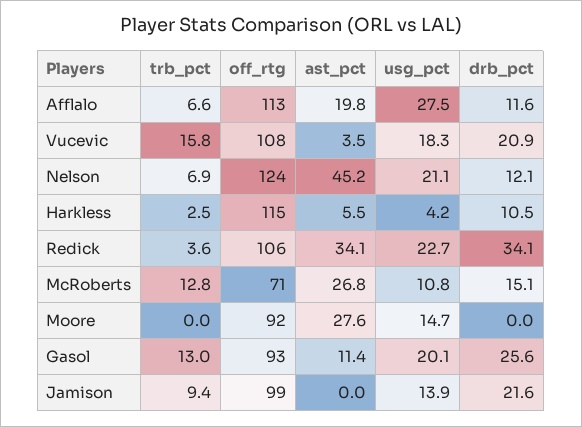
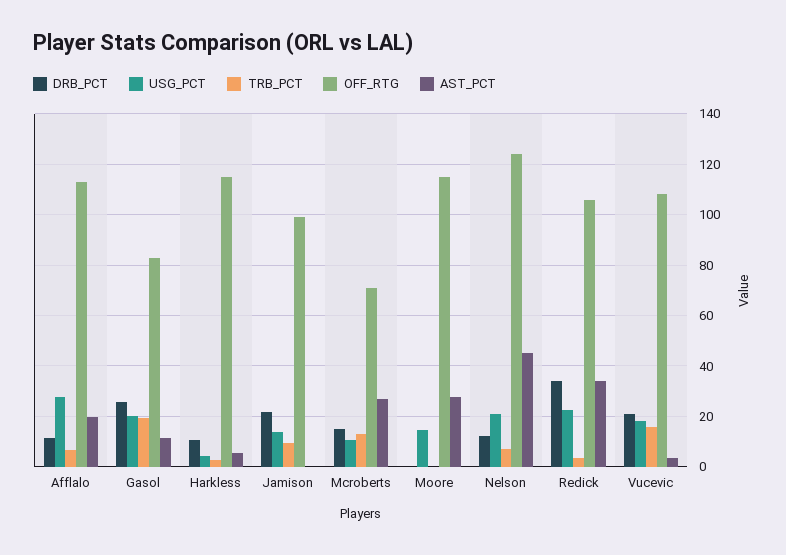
  {
    "trb_pct": {
      "Afflalo": 6.6,
      "Vucevic": 15.8,
      "Nelson": 6.9,
      "Harkless": 2.5,
      "Redick": 3.6,
      "McRoberts": 12.8,
      "Moore": 0,
-     "Gasol": 13,
+     "Gasol": 20,
      "Jamison": 9.4
    },
    "off_rtg": {
      "Afflalo": 113,
      "Vucevic": 108,
      "Nelson": 124,
      "Harkless": 115,
      "Redick": 106,
      "McRoberts": 71,
-     "Moore": 92,
+     "Moore": 115,
-     "Gasol": 93,
+     "Gasol": 82.5,
      "Jamison": 99
    },
    "ast_pct": {
      "Afflalo": 19.8,
      "Vucevic": 3.5,
      "Nelson": 45.2,
      "Harkless": 5.5,
      "Redick": 34.1,
      "McRoberts": 26.8,
      "Moore": 27.6,
      "Gasol": 11.4,
      "Jamison": 0
    },
    "usg_pct": {
      "Afflalo": 27.5,
      "Vucevic": 18.3,
      "Nelson": 21.1,
      "Harkless": 4.2,
      "Redick": 22.7,
      "McRoberts": 10.8,
      "Moore": 14.7,
      "Gasol": 20.1,
      "Jamison": 13.9
    },
    "drb_pct": {
      "Afflalo": 11.6,
      "Vucevic": 20.9,
      "Nelson": 12.1,
      "Harkless": 10.5,
      "Redick": 34.1,
      "McRoberts": 15.1,
      "Moore": 0,
      "Gasol": 25.6,
      "Jamison": 21.6
    }
  }

